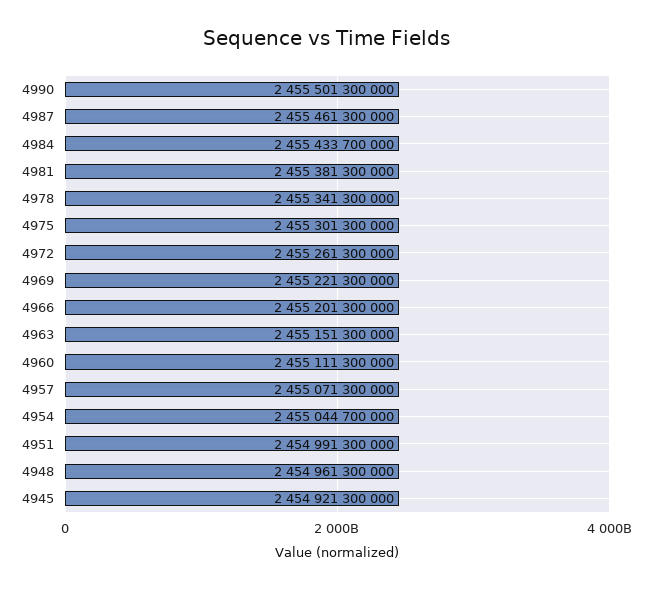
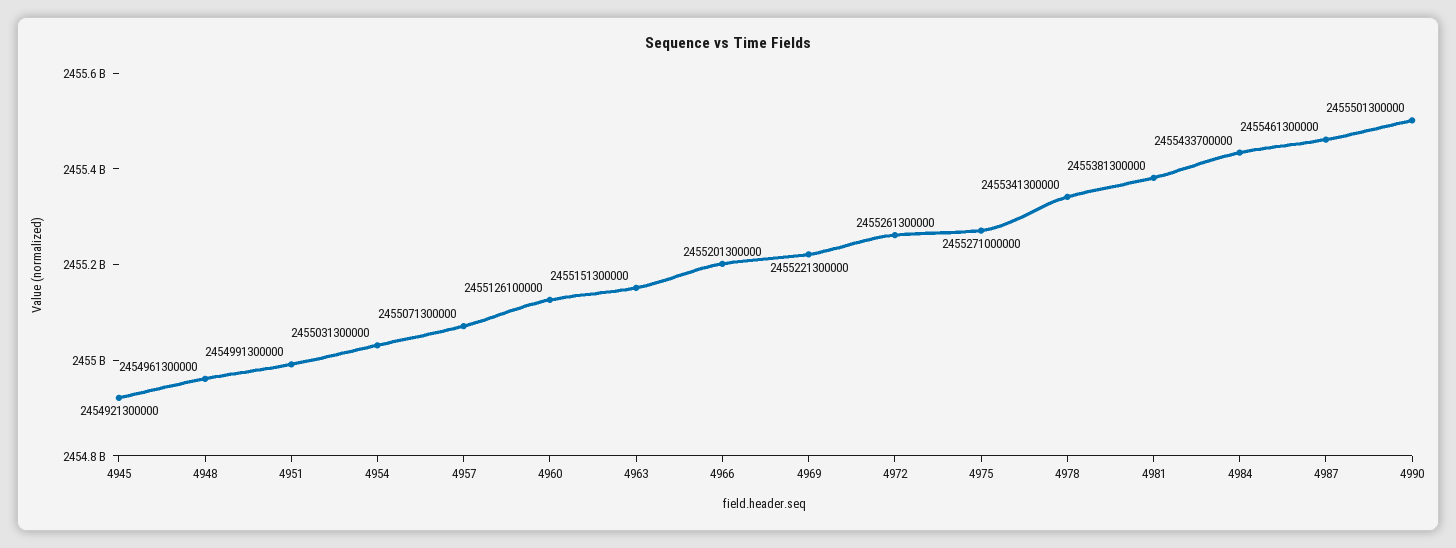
  {
    "4990": 2455501300000,
    "4987": 2455461300000,
    "4984": 2455433700000,
    "4981": 2455381300000,
    "4978": 2455341300000,
-   "4975": 2455301300000,
+   "4975": 2455271000000,
    "4972": 2455261300000,
    "4969": 2455221300000,
    "4966": 2455201300000,
    "4963": 2455151300000,
-   "4960": 2455111300000,
+   "4960": 2455126100000,
    "4957": 2455071300000,
-   "4954": 2455044700000,
+   "4954": 2455031300000,
    "4951": 2454991300000,
    "4948": 2454961300000,
    "4945": 2454921300000
  }

